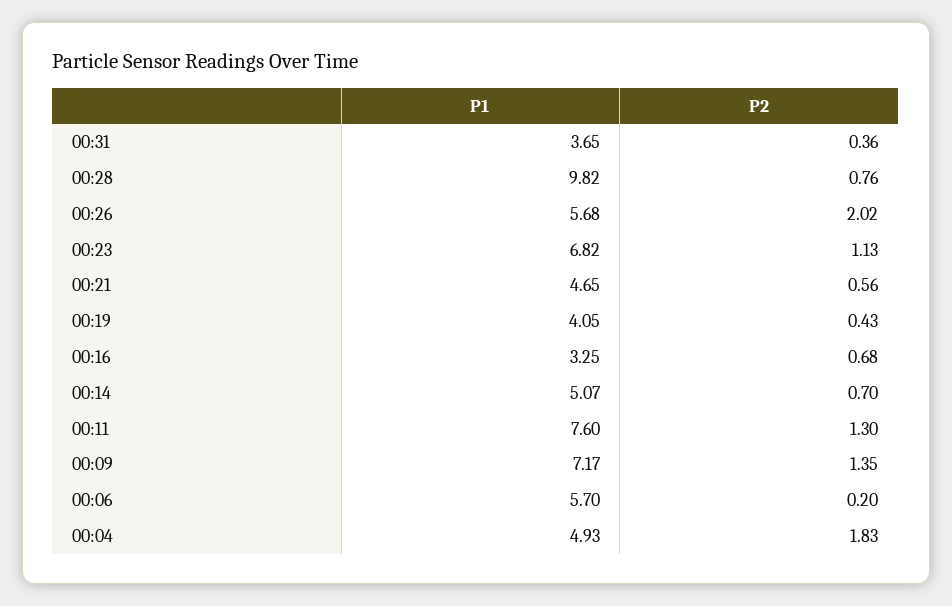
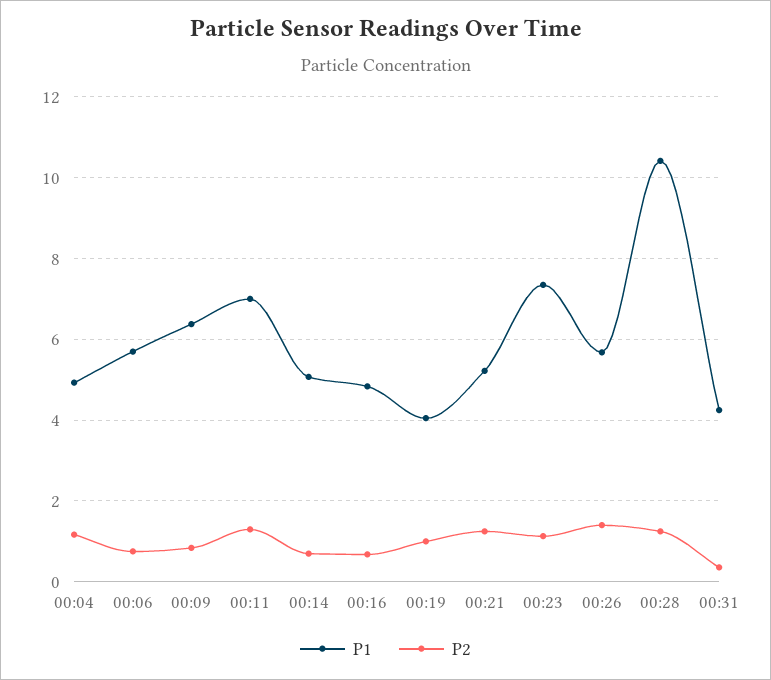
  {
    "P1": {
-     "00:31": 3.65,
+     "00:31": 4.2,
-     "00:28": 9.82,
+     "00:28": 10.4,
      "00:26": 5.68,
-     "00:23": 6.82,
+     "00:23": 7.4,
-     "00:21": 4.65,
+     "00:21": 5.2,
      "00:19": 4.05,
-     "00:16": 3.25,
+     "00:16": 4.8,
      "00:14": 5.07,
-     "00:11": 7.6,
+     "00:11": 7,
-     "00:09": 7.17,
+     "00:09": 6.4,
      "00:06": 5.7,
      "00:04": 4.93
    },
    "P2": {
      "00:31": 0.36,
-     "00:28": 0.76,
+     "00:28": 1.2,
-     "00:26": 2.02,
+     "00:26": 1.4,
      "00:23": 1.13,
-     "00:21": 0.56,
+     "00:21": 1.2,
-     "00:19": 0.43,
+     "00:19": 1,
      "00:16": 0.68,
      "00:14": 0.7,
      "00:11": 1.3,
-     "00:09": 1.35,
+     "00:09": 0.8,
-     "00:06": 0.2,
+     "00:06": 0.8,
-     "00:04": 1.83
+     "00:04": 1.2
    }
  }

